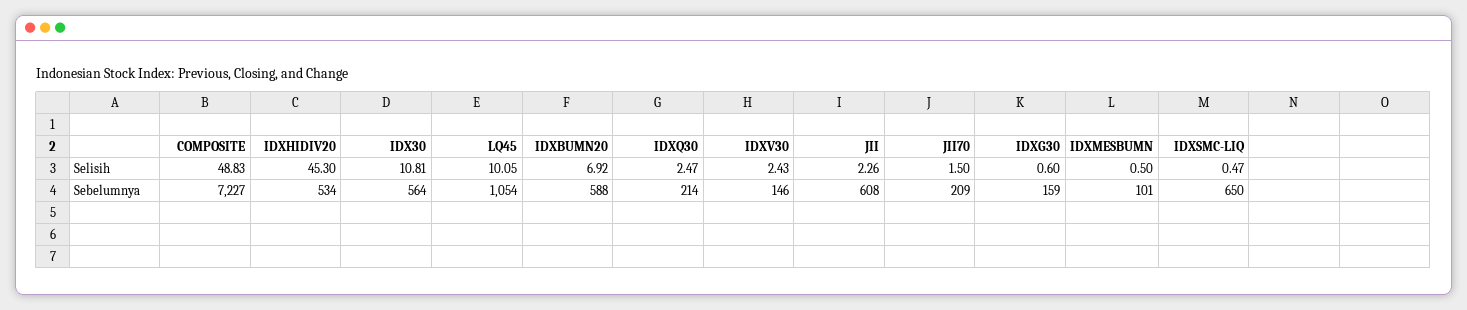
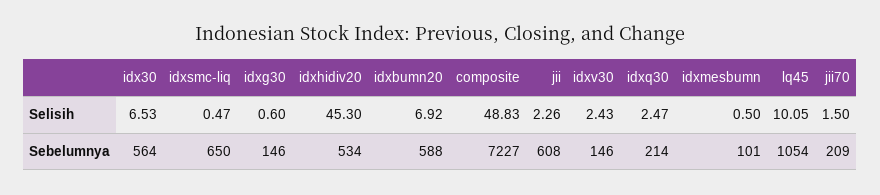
  {
    "COMPOSITE": {
      "Selisih": 48.83,
      "Sebelumnya": 7227
    },
    "IDXHIDIV20": {
      "Selisih": 45.3,
      "Sebelumnya": 534
    },
    "IDX30": {
-     "Selisih": 10.81,
+     "Selisih": 6.53,
      "Sebelumnya": 564
    },
    "LQ45": {
      "Selisih": 10.05,
      "Sebelumnya": 1054
    },
    "IDXBUMN20": {
      "Selisih": 6.92,
      "Sebelumnya": 588
    },
    "IDXQ30": {
      "Selisih": 2.47,
      "Sebelumnya": 214
    },
    "IDXV30": {
      "Selisih": 2.43,
      "Sebelumnya": 146
    },
    "JII": {
      "Selisih": 2.26,
      "Sebelumnya": 608
    },
    "JII70": {
      "Selisih": 1.5,
      "Sebelumnya": 209
    },
    "IDXG30": {
      "Selisih": 0.6,
-     "Sebelumnya": 159
+     "Sebelumnya": 146
    },
    "IDXMESBUMN": {
      "Selisih": 0.5,
      "Sebelumnya": 101
    },
    "IDXSMC-LIQ": {
      "Selisih": 0.47,
      "Sebelumnya": 650
    }
  }

